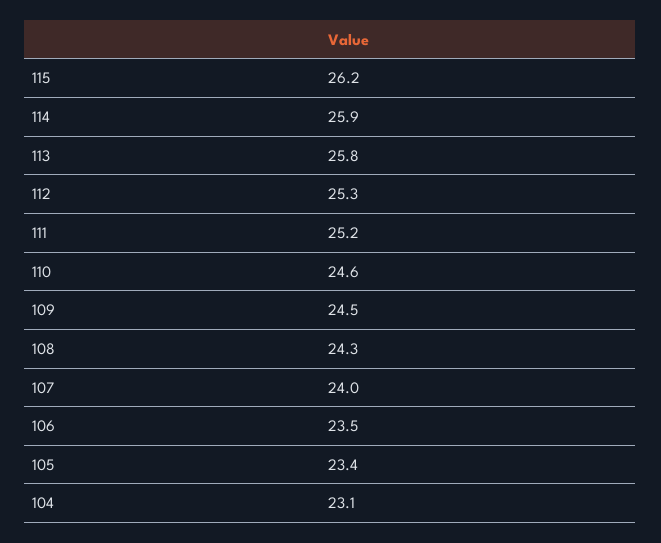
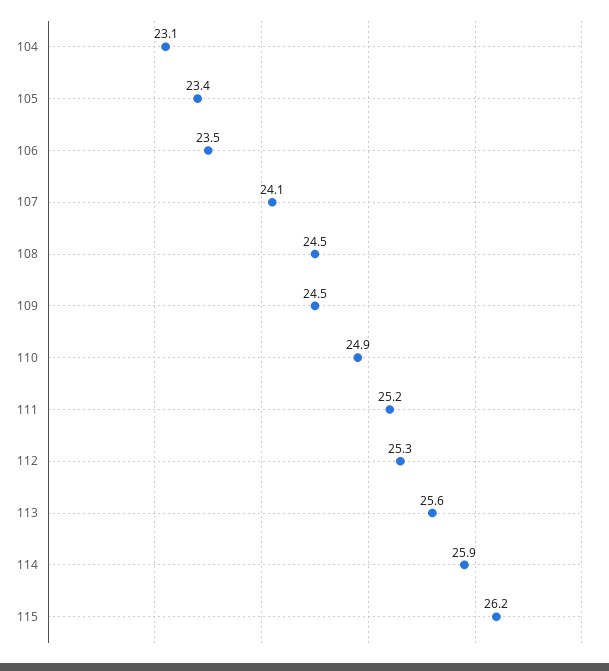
  {
    "115": 26.2,
    "114": 25.9,
-   "113": 25.8,
+   "113": 25.6,
    "112": 25.3,
    "111": 25.2,
-   "110": 24.6,
+   "110": 24.9,
    "109": 24.5,
-   "108": 24.3,
+   "108": 24.5,
-   "107": 24,
+   "107": 24.1,
    "106": 23.5,
    "105": 23.4,
    "104": 23.1
  }

